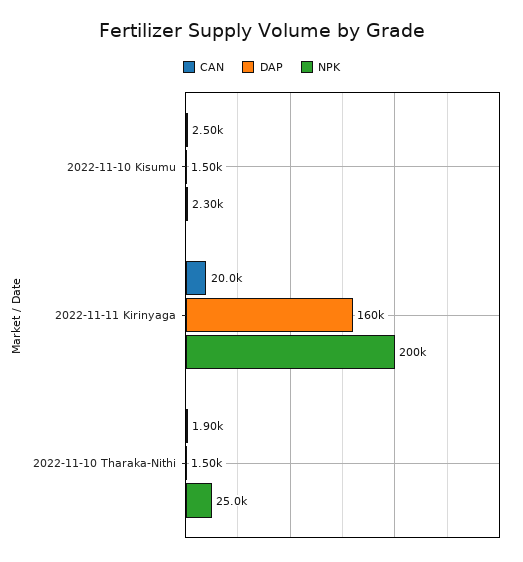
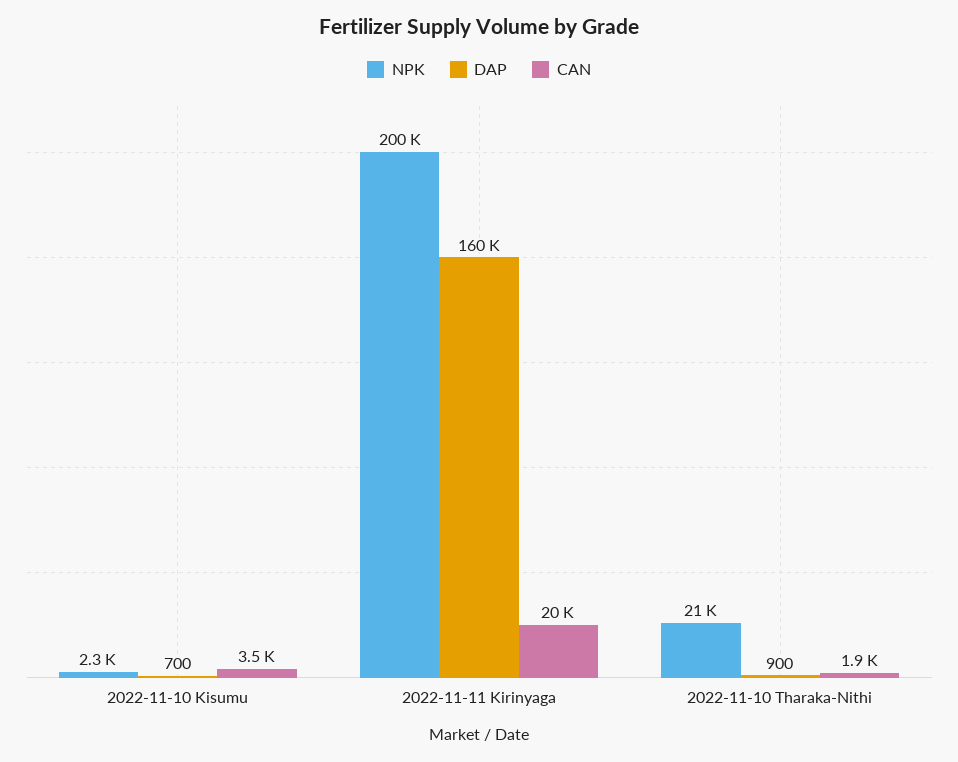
  {
    "CAN": {
-     "2022-11-10 Kisumu": 2500,
+     "2022-11-10 Kisumu": 3500,
      "2022-11-11 Kirinyaga": 20000,
      "2022-11-10 Tharaka-Nithi": 1900
    },
    "DAP": {
-     "2022-11-10 Kisumu": 1500,
+     "2022-11-10 Kisumu": 700,
      "2022-11-11 Kirinyaga": 160000,
-     "2022-11-10 Tharaka-Nithi": 1500
+     "2022-11-10 Tharaka-Nithi": 900
    },
    "NPK": {
      "2022-11-10 Kisumu": 2300,
      "2022-11-11 Kirinyaga": 200000,
-     "2022-11-10 Tharaka-Nithi": 25000
+     "2022-11-10 Tharaka-Nithi": 21000
    }
  }

